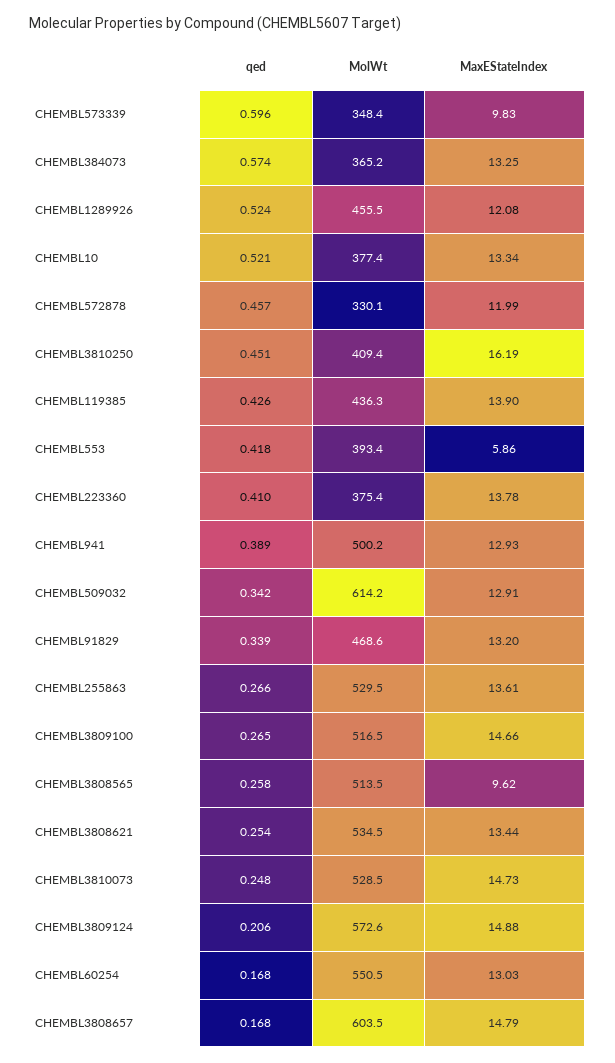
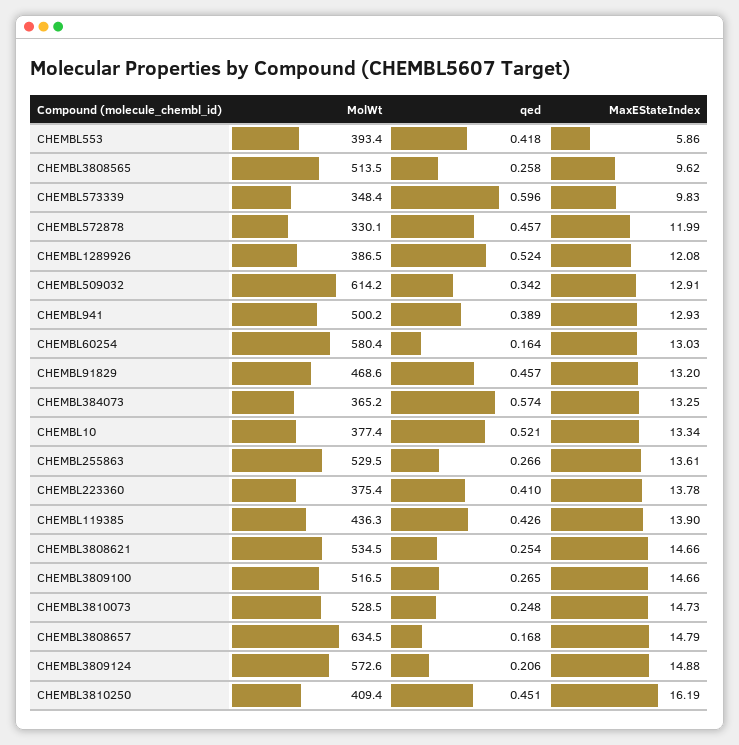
  {
    "qed": {
      "CHEMBL573339": 0.596,
      "CHEMBL384073": 0.574,
      "CHEMBL1289926": 0.524,
      "CHEMBL10": 0.521,
      "CHEMBL572878": 0.457,
      "CHEMBL3810250": 0.451,
      "CHEMBL119385": 0.426,
      "CHEMBL553": 0.418,
      "CHEMBL223360": 0.41,
      "CHEMBL941": 0.389,
      "CHEMBL509032": 0.342,
-     "CHEMBL91829": 0.339,
+     "CHEMBL91829": 0.457,
      "CHEMBL255863": 0.266,
      "CHEMBL3809100": 0.265,
      "CHEMBL3808565": 0.258,
      "CHEMBL3808621": 0.254,
      "CHEMBL3810073": 0.248,
      "CHEMBL3809124": 0.206,
-     "CHEMBL60254": 0.168,
+     "CHEMBL60254": 0.164,
      "CHEMBL3808657": 0.168
    },
    "MolWt": {
      "CHEMBL573339": 348.4,
      "CHEMBL384073": 365.2,
-     "CHEMBL1289926": 455.5,
+     "CHEMBL1289926": 386.5,
      "CHEMBL10": 377.4,
      "CHEMBL572878": 330.1,
      "CHEMBL3810250": 409.4,
      "CHEMBL119385": 436.3,
      "CHEMBL553": 393.4,
      "CHEMBL223360": 375.4,
      "CHEMBL941": 500.2,
      "CHEMBL509032": 614.2,
      "CHEMBL91829": 468.6,
      "CHEMBL255863": 529.5,
      "CHEMBL3809100": 516.5,
      "CHEMBL3808565": 513.5,
      "CHEMBL3808621": 534.5,
      "CHEMBL3810073": 528.5,
      "CHEMBL3809124": 572.6,
-     "CHEMBL60254": 550.5,
+     "CHEMBL60254": 580.4,
-     "CHEMBL3808657": 603.5
+     "CHEMBL3808657": 634.5
    },
    "MaxEStateIndex": {
      "CHEMBL573339": 9.83,
      "CHEMBL384073": 13.25,
      "CHEMBL1289926": 12.08,
      "CHEMBL10": 13.34,
      "CHEMBL572878": 11.99,
      "CHEMBL3810250": 16.19,
      "CHEMBL119385": 13.9,
      "CHEMBL553": 5.86,
      "CHEMBL223360": 13.78,
      "CHEMBL941": 12.93,
      "CHEMBL509032": 12.91,
      "CHEMBL91829": 13.2,
      "CHEMBL255863": 13.61,
      "CHEMBL3809100": 14.66,
      "CHEMBL3808565": 9.62,
-     "CHEMBL3808621": 13.44,
+     "CHEMBL3808621": 14.66,
      "CHEMBL3810073": 14.73,
      "CHEMBL3809124": 14.88,
      "CHEMBL60254": 13.03,
      "CHEMBL3808657": 14.79
    }
  }

